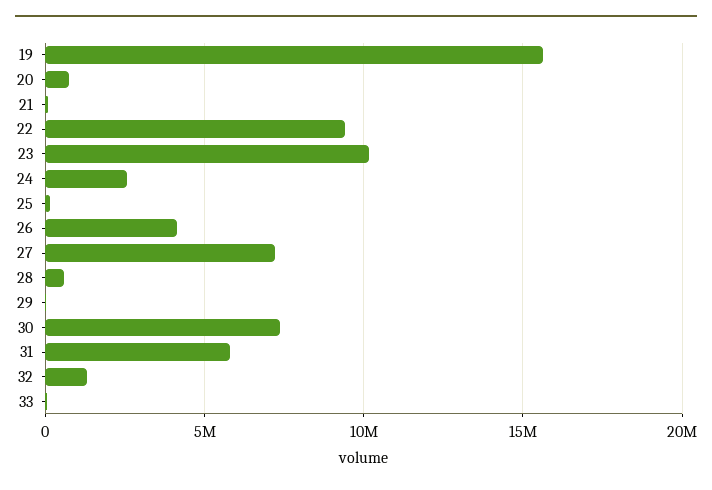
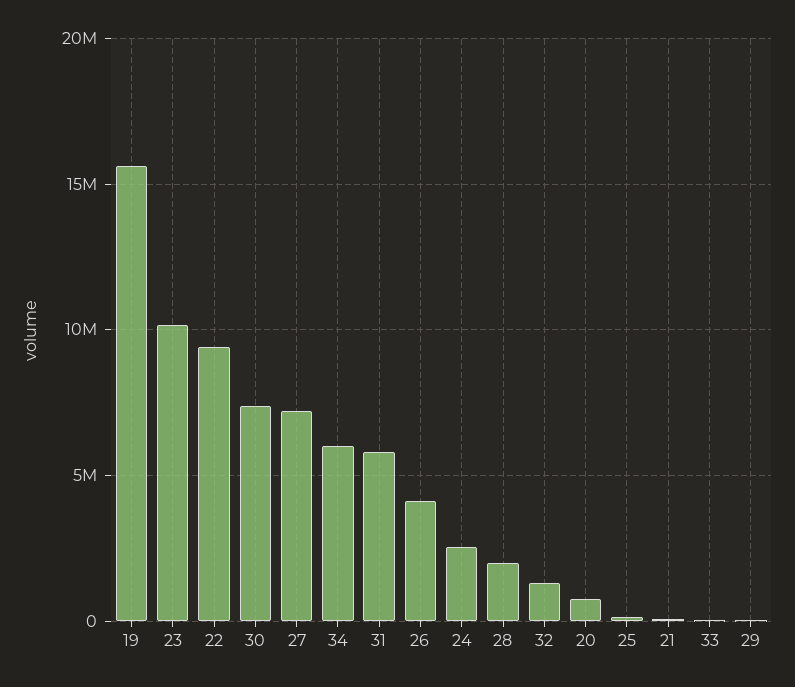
  {
    "19": 15500000,
    "20": 1000000,
    "21": 0,
    "22": 9500000,
    "23": 10000000,
    "24": 2500000,
    "25": 0,
    "26": 4000000,
    "27": 7000000,
-   "28": 500000,
+   "28": 2000000,
    "29": 0,
    "30": 7500000,
    "31": 6000000,
    "32": 1500000,
-   "33": 0
+   "33": 0,
+   "34": 6000000
  }

